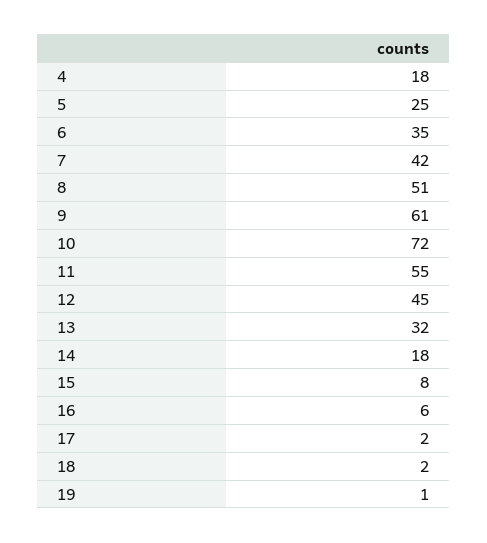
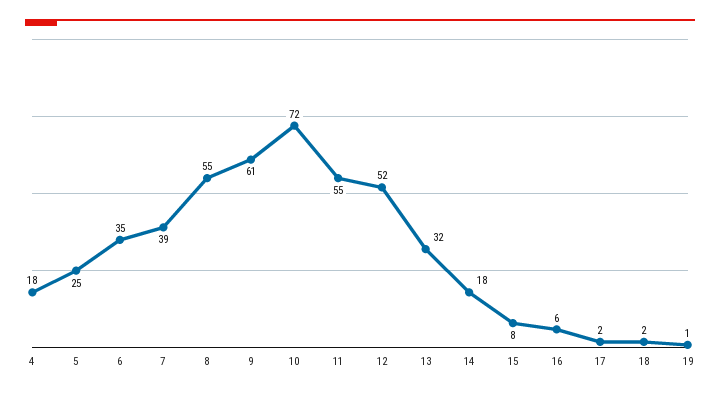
  {
    "4": 18,
    "5": 25,
    "6": 35,
-   "7": 42,
+   "7": 39,
-   "8": 51,
+   "8": 55,
    "9": 61,
    "10": 72,
    "11": 55,
-   "12": 45,
+   "12": 52,
    "13": 32,
    "14": 18,
    "15": 8,
    "16": 6,
    "17": 2,
    "18": 2,
    "19": 1
  }

